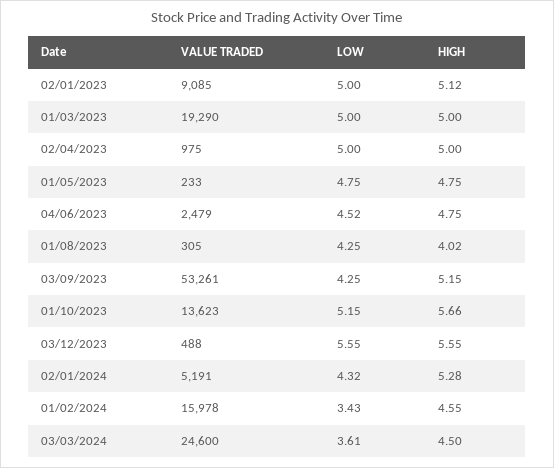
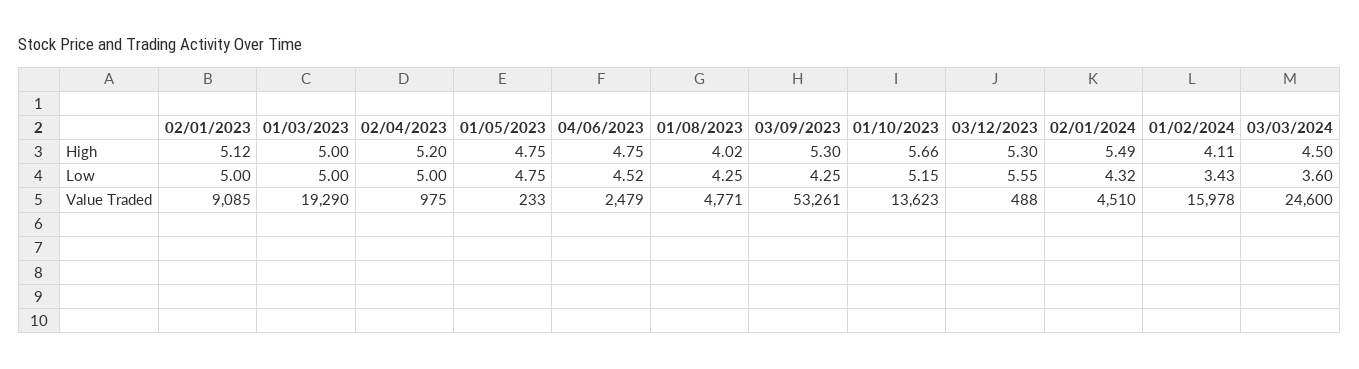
  {
    "VALUE TRADED": {
      "02/01/2023": 9085,
      "01/03/2023": 19290,
      "02/04/2023": 975,
      "01/05/2023": 233,
      "04/06/2023": 2479,
-     "01/08/2023": 305,
+     "01/08/2023": 4771,
      "03/09/2023": 53261,
      "01/10/2023": 13623,
      "03/12/2023": 488,
-     "02/01/2024": 5191,
+     "02/01/2024": 4510,
      "01/02/2024": 15978,
      "03/03/2024": 24600
    },
    "LOW": {
      "02/01/2023": 5,
      "01/03/2023": 5,
      "02/04/2023": 5,
      "01/05/2023": 4.75,
      "04/06/2023": 4.52,
      "01/08/2023": 4.25,
      "03/09/2023": 4.25,
      "01/10/2023": 5.15,
      "03/12/2023": 5.55,
      "02/01/2024": 4.32,
      "01/02/2024": 3.43,
-     "03/03/2024": 3.61
+     "03/03/2024": 3.6
    },
    "HIGH": {
      "02/01/2023": 5.12,
      "01/03/2023": 5,
-     "02/04/2023": 5,
+     "02/04/2023": 5.2,
      "01/05/2023": 4.75,
      "04/06/2023": 4.75,
      "01/08/2023": 4.02,
-     "03/09/2023": 5.15,
+     "03/09/2023": 5.3,
      "01/10/2023": 5.66,
-     "03/12/2023": 5.55,
+     "03/12/2023": 5.3,
-     "02/01/2024": 5.28,
+     "02/01/2024": 5.49,
-     "01/02/2024": 4.55,
+     "01/02/2024": 4.11,
      "03/03/2024": 4.5
    }
  }

